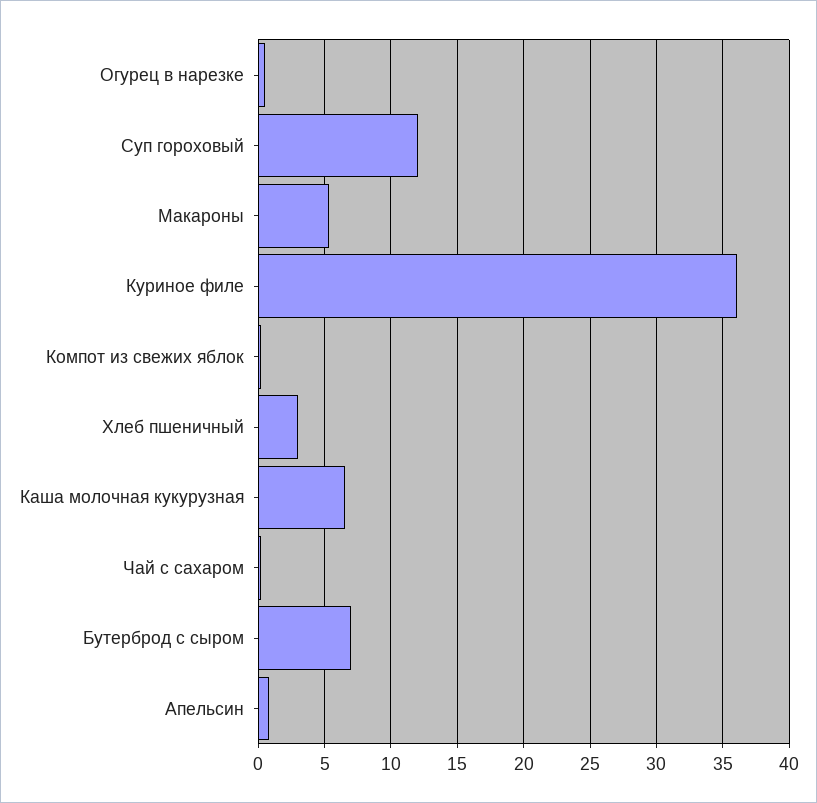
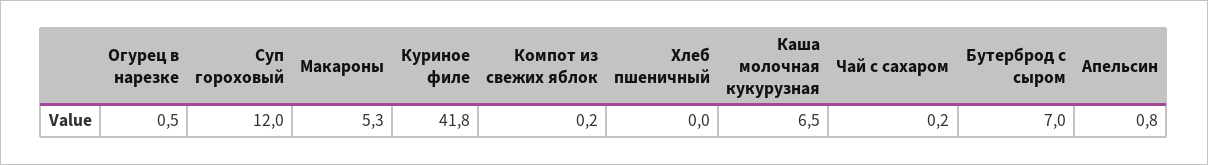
  {
    "Огурец в нарезке": 0.5,
    "Суп гороховый": 12,
    "Макароны": 5.3,
-   "Куриное филе": 36,
+   "Куриное филе": 41.8,
    "Компот из свежих яблок": 0.2,
-   "Хлеб пшеничный": 3,
+   "Хлеб пшеничный": 0,
    "Каша молочная кукурузная": 6.5,
    "Чай с сахаром": 0.2,
    "Бутерброд с сыром": 7,
    "Апельсин": 0.8
  }

